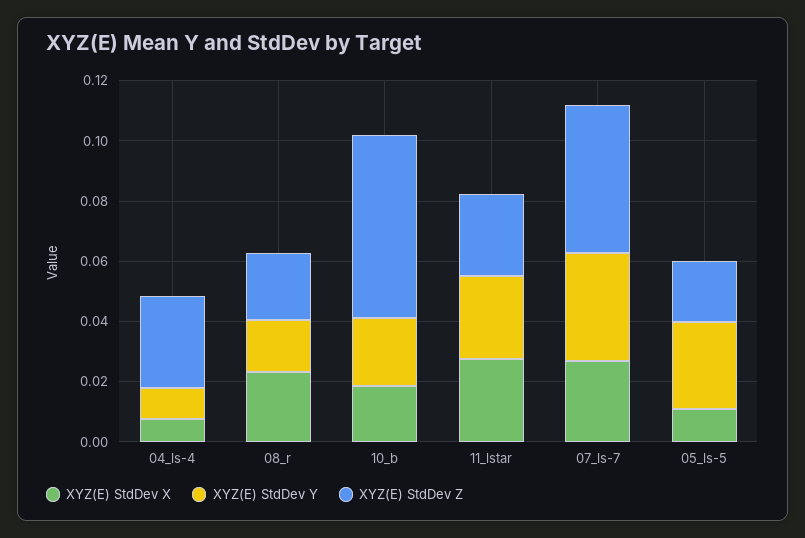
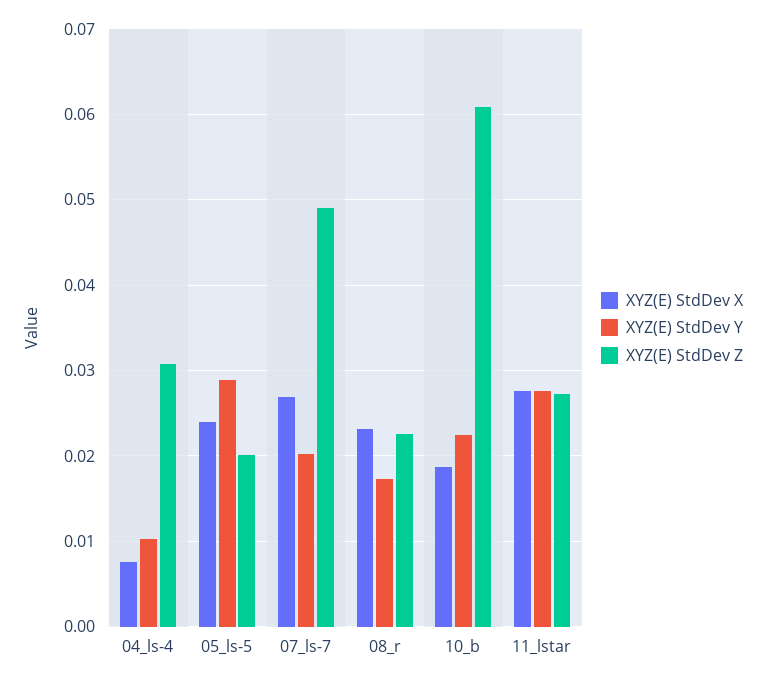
  {
    "XYZ(E) StdDev X": {
      "04_ls-4": 0.008,
      "08_r": 0.023,
      "10_b": 0.019,
      "11_lstar": 0.028,
      "07_ls-7": 0.027,
-     "05_ls-5": 0.01
+     "05_ls-5": 0.024
    },
    "XYZ(E) StdDev Y": {
      "04_ls-4": 0.01,
      "08_r": 0.017,
      "10_b": 0.022,
      "11_lstar": 0.028,
-     "07_ls-7": 0.035,
+     "07_ls-7": 0.02,
      "05_ls-5": 0.029
    },
    "XYZ(E) StdDev Z": {
      "04_ls-4": 0.031,
      "08_r": 0.023,
      "10_b": 0.061,
      "11_lstar": 0.027,
      "07_ls-7": 0.049,
      "05_ls-5": 0.02
    }
  }

